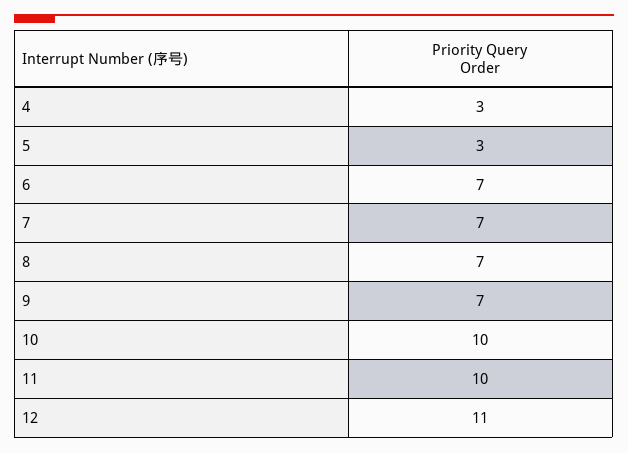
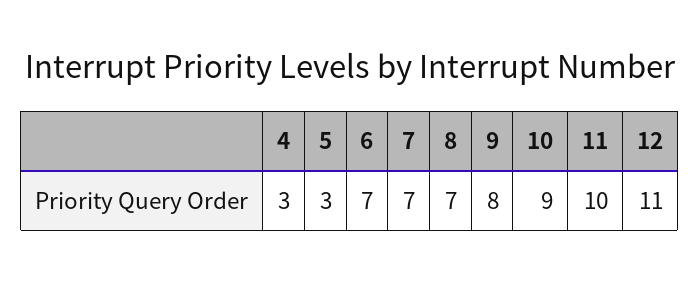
  {
    "4": 3,
    "5": 3,
    "6": 7,
    "7": 7,
    "8": 7,
-   "9": 7,
+   "9": 8,
-   "10": 10,
+   "10": 9,
    "11": 10,
    "12": 11
  }

